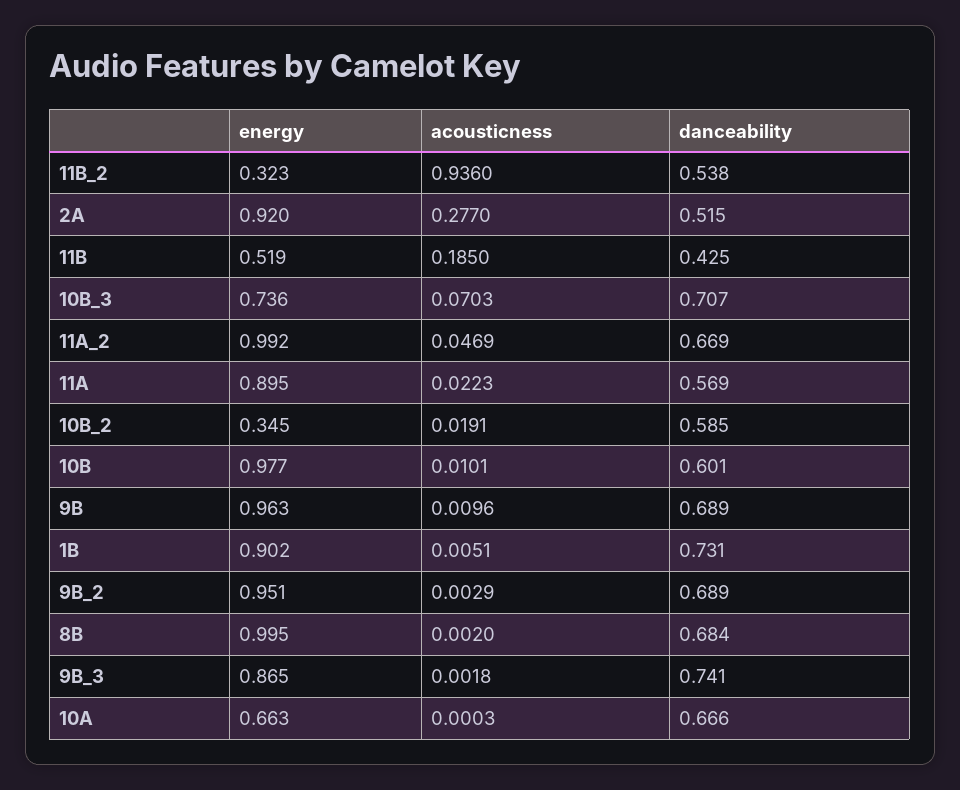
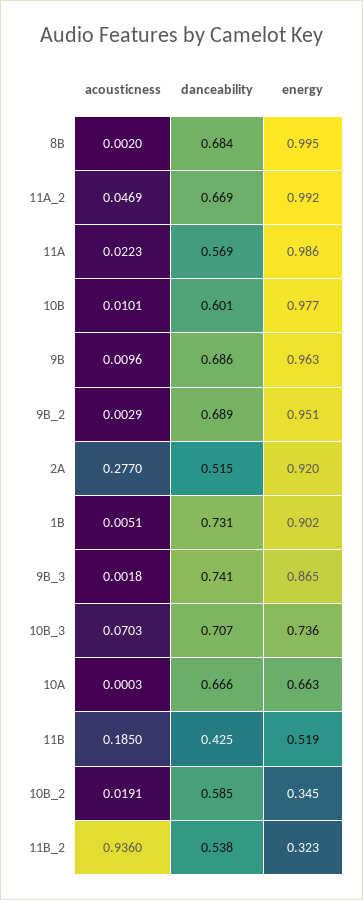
  {
    "energy": {
      "11B_2": 0.323,
      "2A": 0.92,
      "11B": 0.519,
      "10B_3": 0.736,
      "11A_2": 0.992,
-     "11A": 0.895,
+     "11A": 0.986,
      "10B_2": 0.345,
      "10B": 0.977,
      "9B": 0.963,
      "1B": 0.902,
      "9B_2": 0.951,
      "8B": 0.995,
      "9B_3": 0.865,
      "10A": 0.663
    },
    "acousticness": {
      "11B_2": 0.936,
      "2A": 0.277,
      "11B": 0.185,
      "10B_3": 0.0703,
      "11A_2": 0.0469,
      "11A": 0.0223,
      "10B_2": 0.0191,
      "10B": 0.0101,
      "9B": 0.0096,
      "1B": 0.0051,
      "9B_2": 0.0029,
      "8B": 0.002,
      "9B_3": 0.0018,
      "10A": 0.0003
    },
    "danceability": {
      "11B_2": 0.538,
      "2A": 0.515,
      "11B": 0.425,
      "10B_3": 0.707,
      "11A_2": 0.669,
      "11A": 0.569,
      "10B_2": 0.585,
      "10B": 0.601,
-     "9B": 0.689,
+     "9B": 0.686,
      "1B": 0.731,
      "9B_2": 0.689,
      "8B": 0.684,
      "9B_3": 0.741,
      "10A": 0.666
    }
  }

